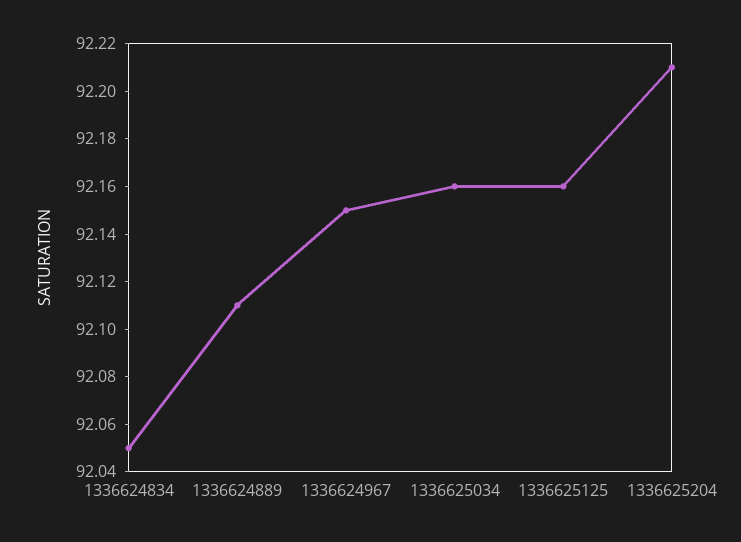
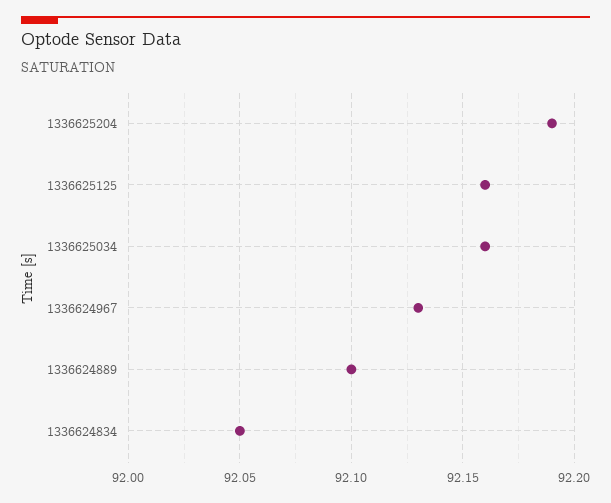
  {
    "1336624834": 92.05,
-   "1336624889": 92.11,
+   "1336624889": 92.1,
-   "1336624967": 92.15,
+   "1336624967": 92.13,
    "1336625034": 92.16,
    "1336625125": 92.16,
-   "1336625204": 92.21
+   "1336625204": 92.19
  }

